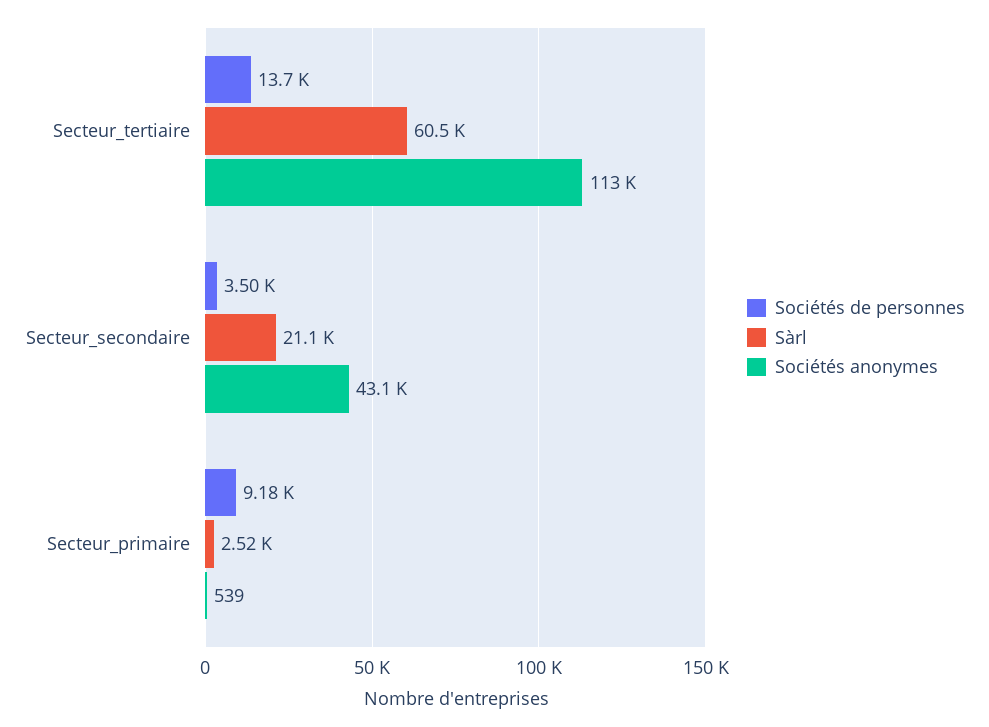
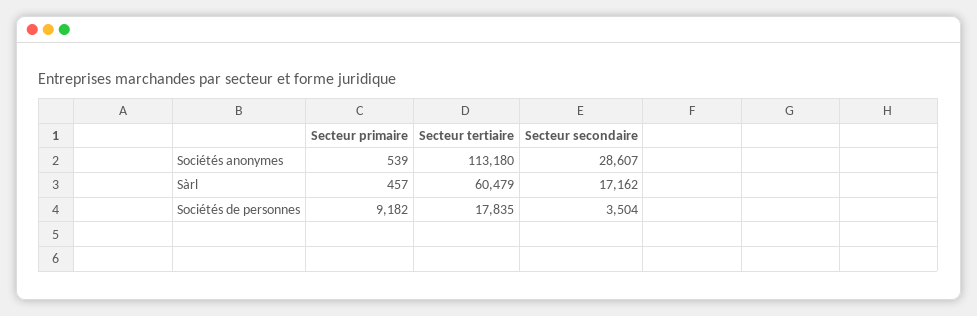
  {
    "Sociétés de personnes": {
-     "Secteur_tertiaire": 13700,
+     "Secteur_tertiaire": 17835,
      "Secteur_secondaire": 3504,
      "Secteur_primaire": 9182
    },
    "Sàrl": {
      "Secteur_tertiaire": 60479,
-     "Secteur_secondaire": 21100,
+     "Secteur_secondaire": 17162,
-     "Secteur_primaire": 2520
+     "Secteur_primaire": 457
    },
    "Sociétés anonymes": {
      "Secteur_tertiaire": 113180,
-     "Secteur_secondaire": 43100,
+     "Secteur_secondaire": 28607,
      "Secteur_primaire": 539
    }
  }

